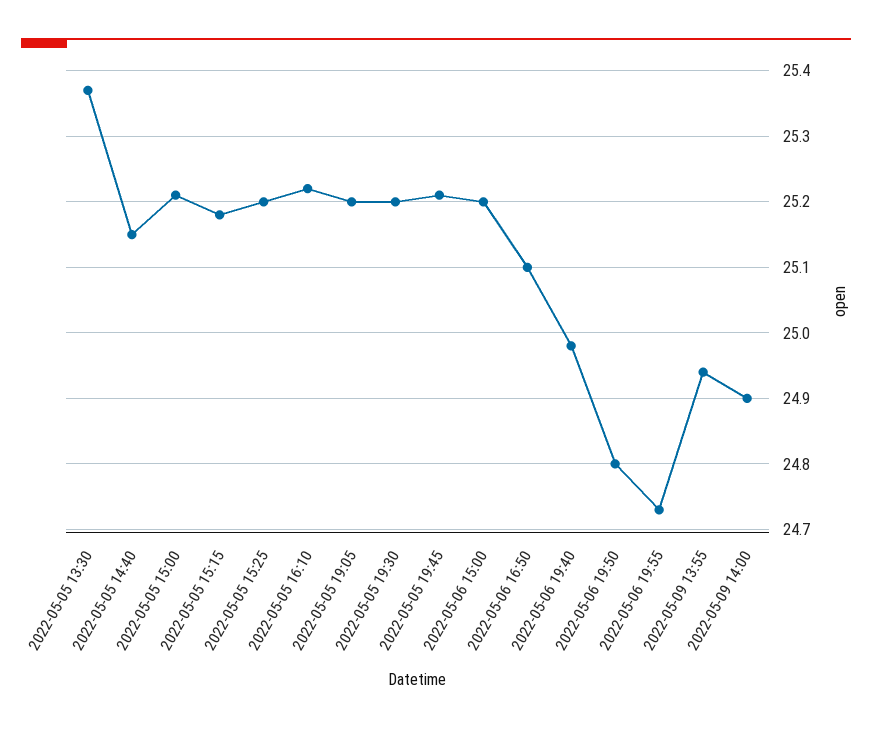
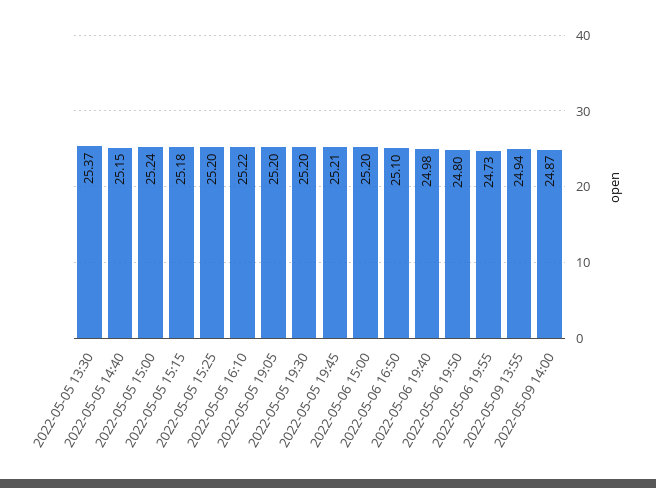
  {
    "2022-05-05 13:30": 25.37,
    "2022-05-05 14:40": 25.15,
-   "2022-05-05 15:00": 25.21,
+   "2022-05-05 15:00": 25.24,
    "2022-05-05 15:15": 25.18,
    "2022-05-05 15:25": 25.2,
    "2022-05-05 16:10": 25.22,
    "2022-05-05 19:05": 25.2,
    "2022-05-05 19:30": 25.2,
    "2022-05-05 19:45": 25.21,
    "2022-05-06 15:00": 25.2,
    "2022-05-06 16:50": 25.1,
    "2022-05-06 19:40": 24.98,
    "2022-05-06 19:50": 24.8,
    "2022-05-06 19:55": 24.73,
    "2022-05-09 13:55": 24.94,
-   "2022-05-09 14:00": 24.9
+   "2022-05-09 14:00": 24.87
  }

